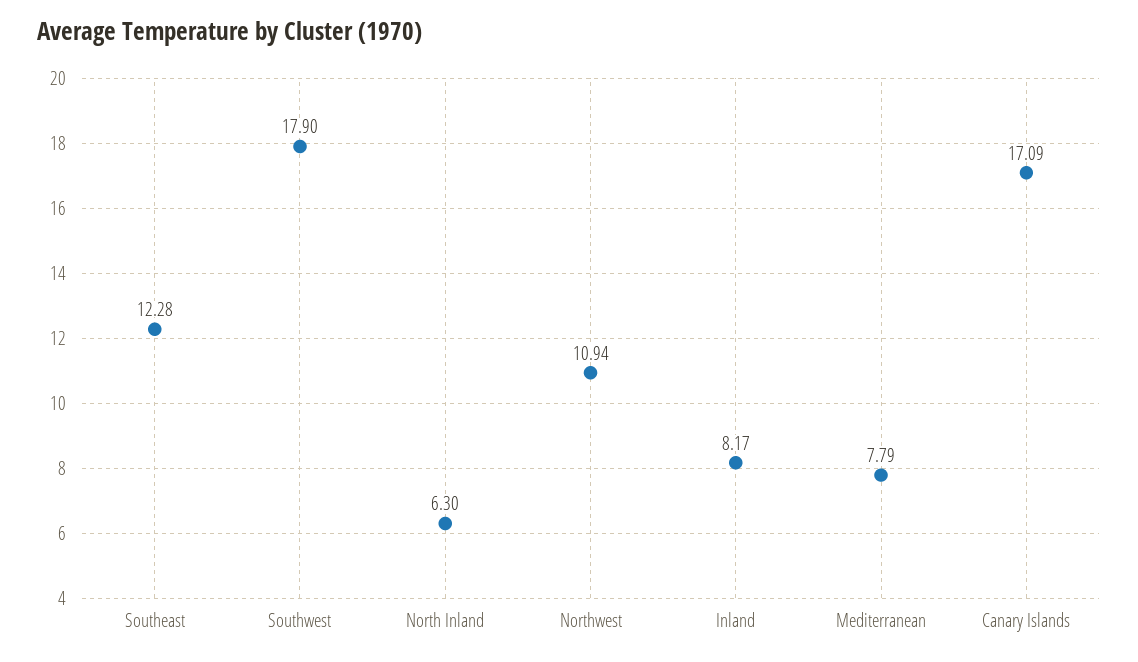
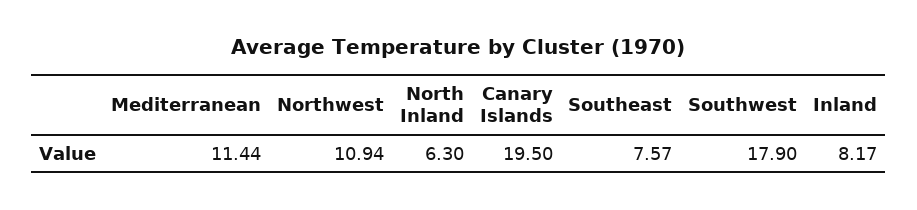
  {
-   "Southeast": 12.28,
+   "Southeast": 7.57,
    "Southwest": 17.9,
    "North Inland": 6.3,
    "Northwest": 10.94,
    "Inland": 8.17,
-   "Mediterranean": 7.79,
+   "Mediterranean": 11.44,
-   "Canary Islands": 17.09
+   "Canary Islands": 19.5
  }

